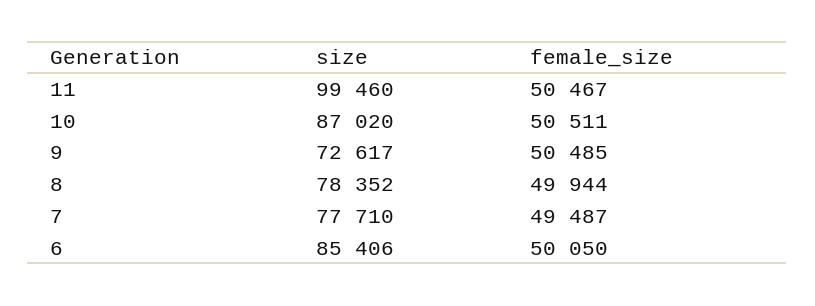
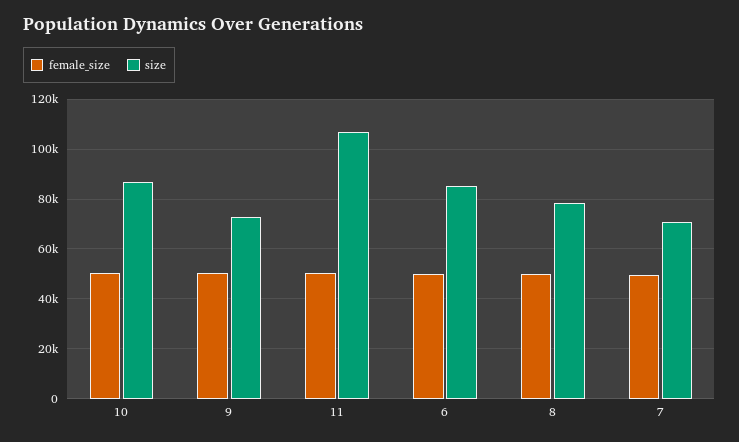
  {
    "size": {
-     "11": 99460,
+     "11": 107500,
      "10": 87020,
      "9": 72617,
      "8": 78352,
-     "7": 77710,
+     "7": 70000,
      "6": 85406
    },
    "female_size": {
      "11": 50467,
      "10": 50511,
      "9": 50485,
      "8": 49944,
      "7": 49487,
      "6": 50050
    }
  }

